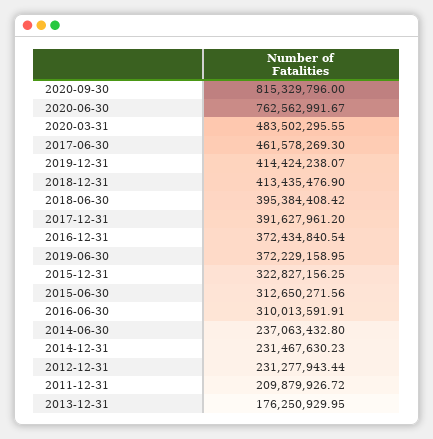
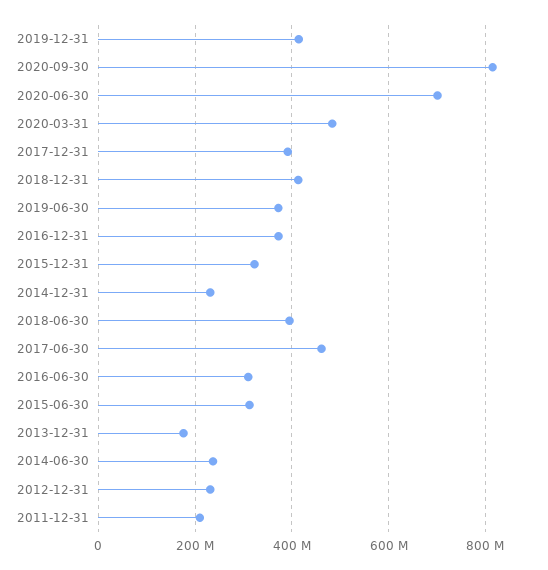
  {
    "2020-09-30": 815329796,
-   "2020-06-30": 762562991.67,
+   "2020-06-30": 700000000,
    "2020-03-31": 483502295.55,
    "2017-06-30": 461578269.3,
    "2019-12-31": 414424238.07,
    "2018-12-31": 413435476.9,
    "2018-06-30": 395384408.42,
    "2017-12-31": 391627961.2,
    "2016-12-31": 372434840.54,
    "2019-06-30": 372229158.95,
    "2015-12-31": 322827156.25,
    "2015-06-30": 312650271.56,
    "2016-06-30": 310013591.91,
    "2014-06-30": 237063432.8,
    "2014-12-31": 231467630.23,
    "2012-12-31": 231277943.44,
    "2011-12-31": 209879926.72,
    "2013-12-31": 176250929.95
  }

